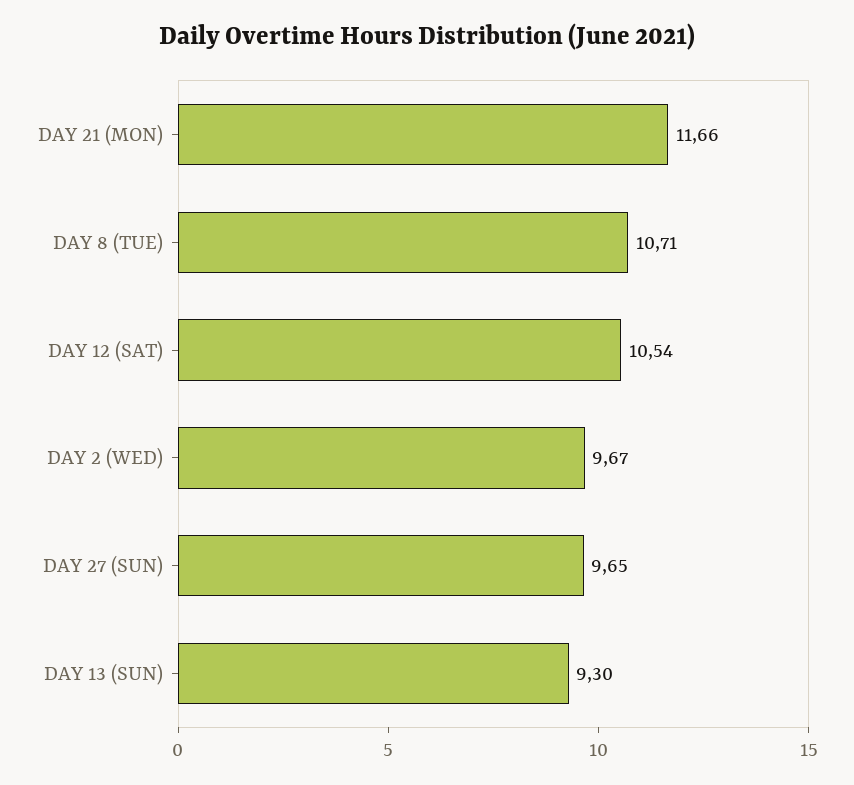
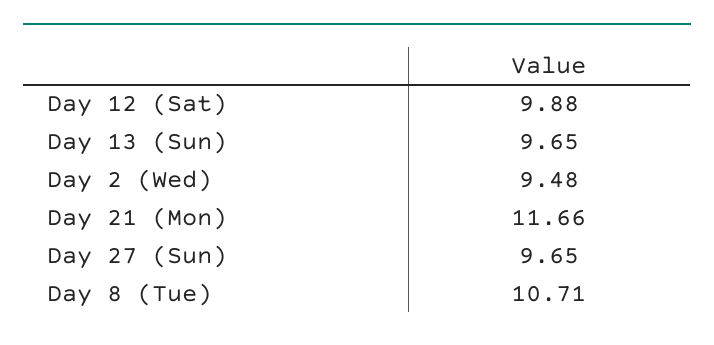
  {
    "DAY 21 (MON)": 11.66,
    "DAY 8 (TUE)": 10.71,
-   "DAY 12 (SAT)": 10.54,
+   "DAY 12 (SAT)": 9.88,
-   "DAY 2 (WED)": 9.67,
+   "DAY 2 (WED)": 9.48,
    "DAY 27 (SUN)": 9.65,
-   "DAY 13 (SUN)": 9.3
+   "DAY 13 (SUN)": 9.65
  }

